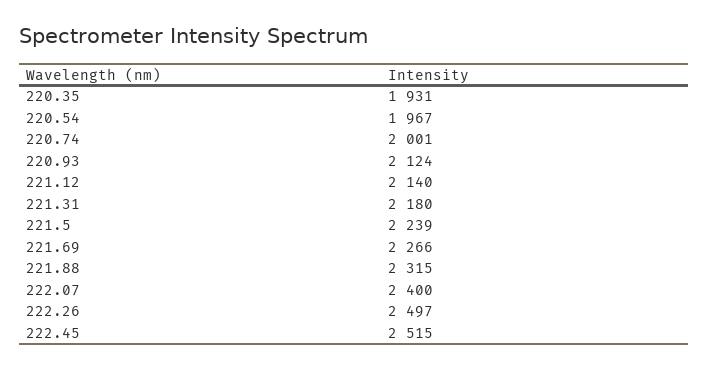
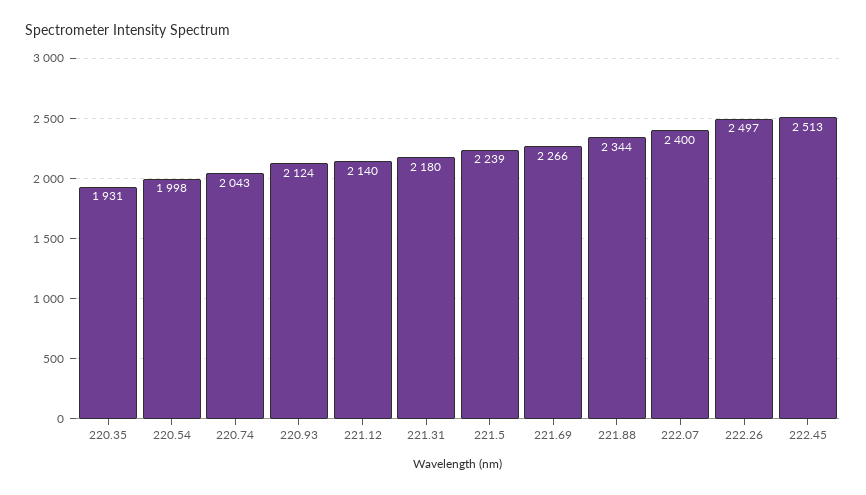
  {
    "220.35": 1931,
-   "220.54": 1967,
+   "220.54": 1998,
-   "220.74": 2001,
+   "220.74": 2043,
    "220.93": 2124,
    "221.12": 2140,
    "221.31": 2180,
    "221.5": 2239,
    "221.69": 2266,
-   "221.88": 2315,
+   "221.88": 2344,
    "222.07": 2400,
    "222.26": 2497,
-   "222.45": 2515
+   "222.45": 2513
  }

